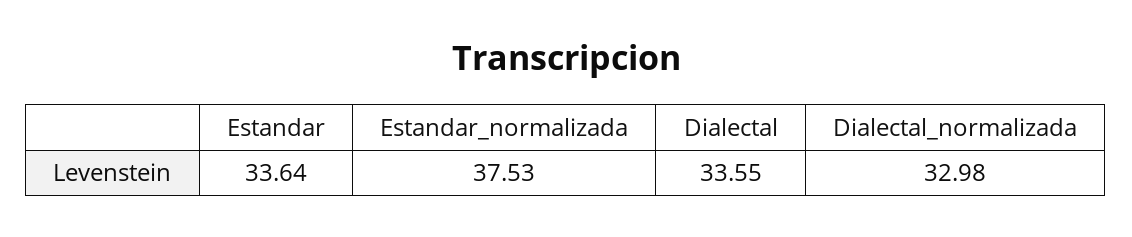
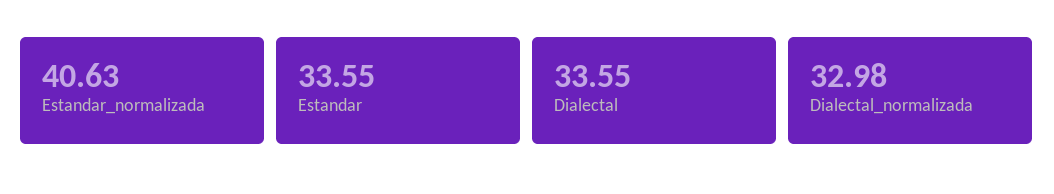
  {
-   "Estandar": 33.64,
+   "Estandar": 33.55,
-   "Estandar_normalizada": 37.53,
+   "Estandar_normalizada": 40.63,
    "Dialectal": 33.55,
    "Dialectal_normalizada": 32.98
  }

